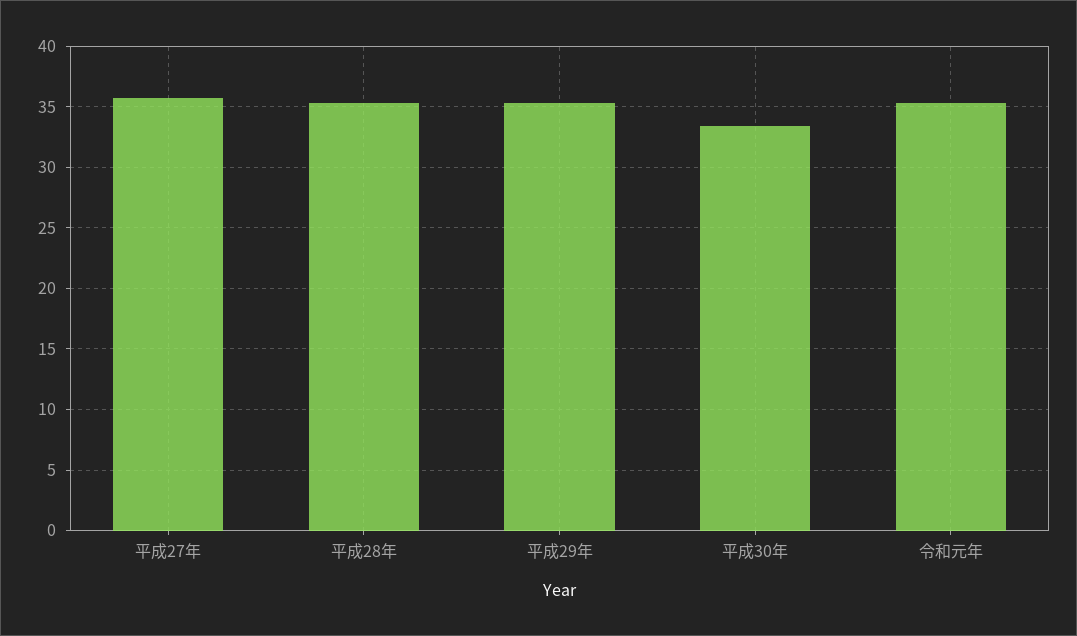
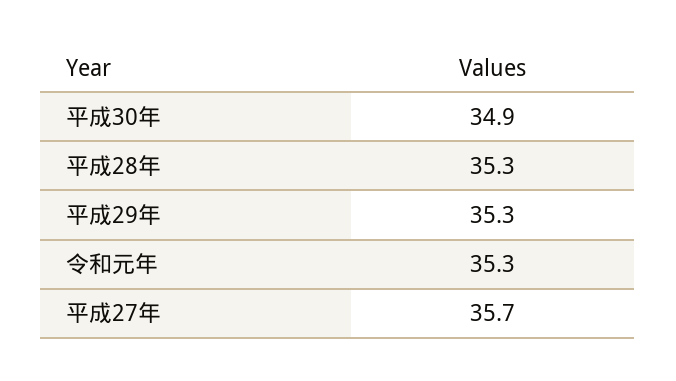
  {
    "平成27年": 35.7,
    "平成28年": 35.3,
    "平成29年": 35.3,
-   "平成30年": 33.5,
+   "平成30年": 34.9,
    "令和元年": 35.3
  }

